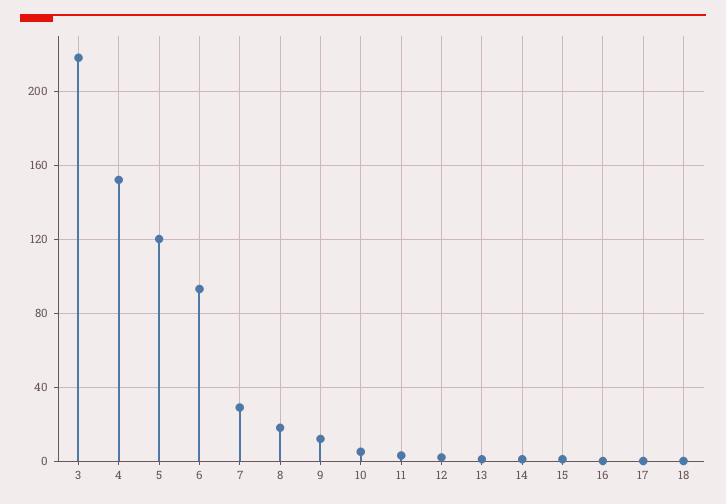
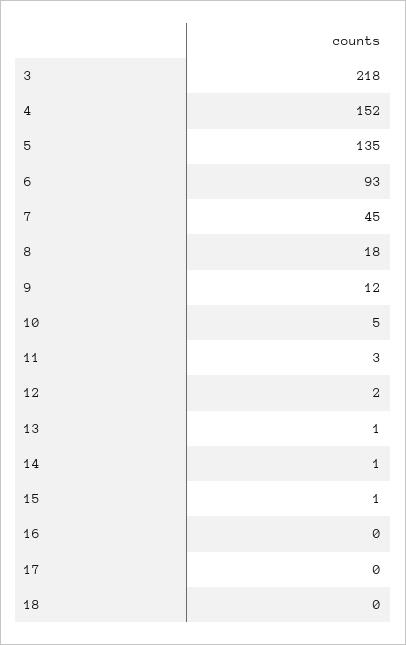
  {
    "3": 218,
    "4": 152,
-   "5": 120,
+   "5": 135,
    "6": 93,
-   "7": 30,
+   "7": 45,
    "8": 18,
    "9": 12,
    "10": 5,
    "11": 3,
    "12": 2,
    "13": 1,
    "14": 1,
    "15": 1,
    "16": 0,
    "17": 0,
    "18": 0
  }

